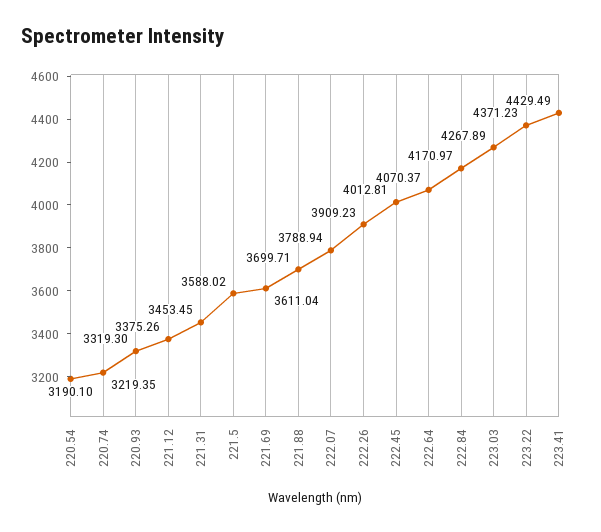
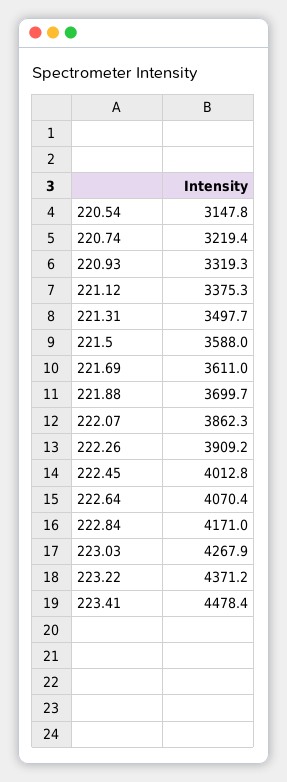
  {
-   "220.54": 3190.1,
+   "220.54": 3147.8,
    "220.74": 3219.35,
    "220.93": 3319.3,
    "221.12": 3375.26,
-   "221.31": 3453.45,
+   "221.31": 3497.7,
    "221.5": 3588.02,
    "221.69": 3611.04,
    "221.88": 3699.71,
-   "222.07": 3788.94,
+   "222.07": 3862.3,
    "222.26": 3909.23,
    "222.45": 4012.81,
    "222.64": 4070.37,
    "222.84": 4170.97,
    "223.03": 4267.89,
    "223.22": 4371.23,
-   "223.41": 4429.49
+   "223.41": 4478.4
  }

